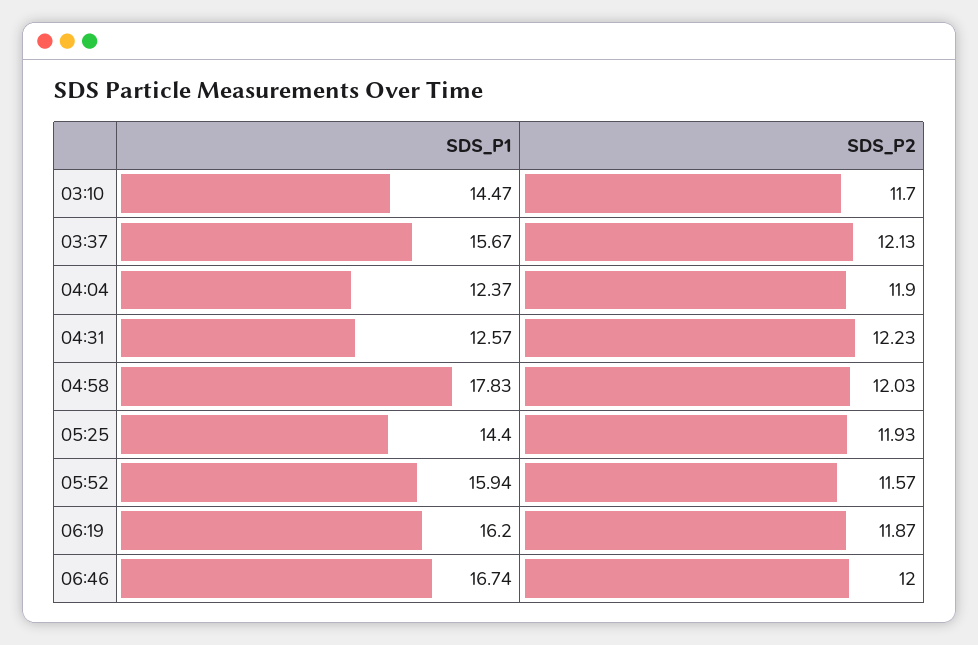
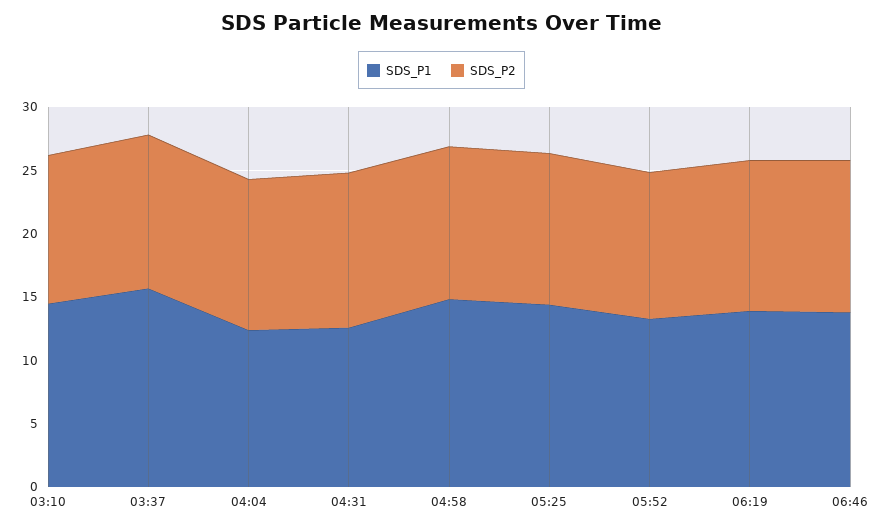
  {
    "SDS_P1": {
      "03:10": 14.47,
      "03:37": 15.67,
      "04:04": 12.37,
      "04:31": 12.57,
-     "04:58": 17.83,
+     "04:58": 15,
      "05:25": 14.4,
-     "05:52": 15.94,
+     "05:52": 13,
-     "06:19": 16.2,
+     "06:19": 14,
-     "06:46": 16.74
+     "06:46": 14
    },
    "SDS_P2": {
      "03:10": 11.7,
      "03:37": 12.13,
      "04:04": 11.9,
      "04:31": 12.23,
      "04:58": 12.03,
      "05:25": 11.93,
      "05:52": 11.57,
      "06:19": 11.87,
      "06:46": 12
    }
  }

